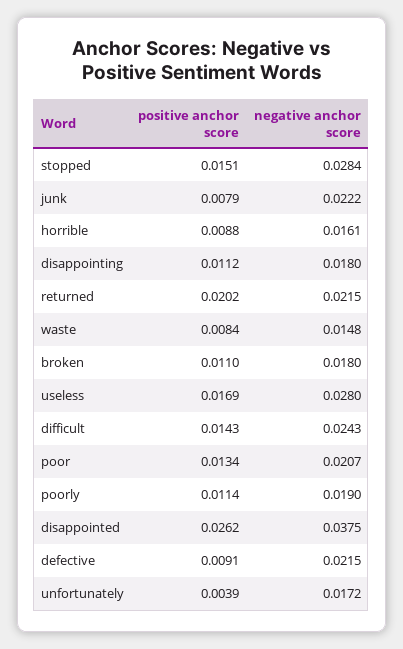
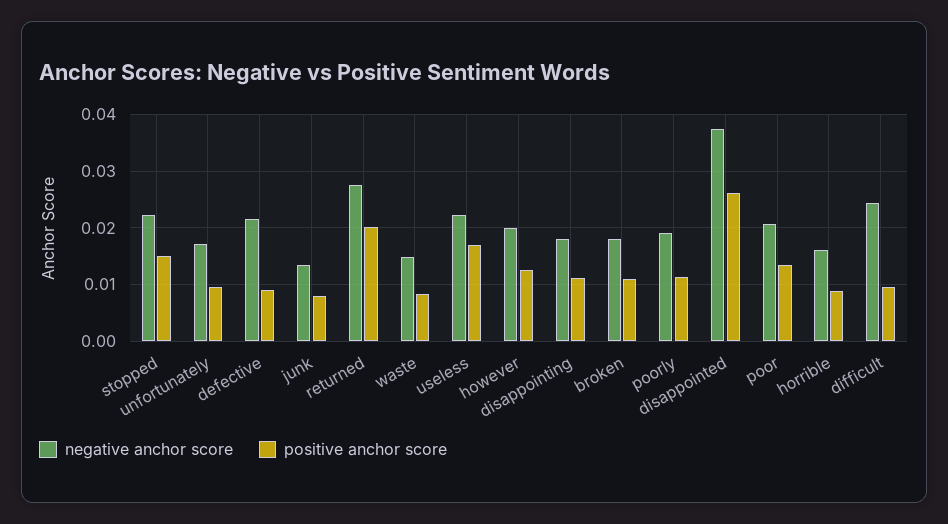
  {
    "positive anchor score": {
      "stopped": 0.0151,
      "junk": 0.0079,
      "horrible": 0.0088,
      "disappointing": 0.0112,
      "returned": 0.0202,
      "waste": 0.0084,
      "broken": 0.011,
      "useless": 0.0169,
-     "difficult": 0.0143,
+     "difficult": 0.01,
      "poor": 0.0134,
      "poorly": 0.0114,
      "disappointed": 0.0262,
      "defective": 0.0091,
-     "unfortunately": 0.0039
+     "unfortunately": 0.01,
+     "however": 0.012
    },
    "negative anchor score": {
-     "stopped": 0.0284,
+     "stopped": 0.022,
-     "junk": 0.0222,
+     "junk": 0.014,
      "horrible": 0.0161,
      "disappointing": 0.018,
-     "returned": 0.0215,
+     "returned": 0.028,
      "waste": 0.0148,
      "broken": 0.018,
-     "useless": 0.028,
+     "useless": 0.022,
      "difficult": 0.0243,
      "poor": 0.0207,
      "poorly": 0.019,
      "disappointed": 0.0375,
      "defective": 0.0215,
-     "unfortunately": 0.0172
+     "unfortunately": 0.0172,
+     "however": 0.02
    }
  }

